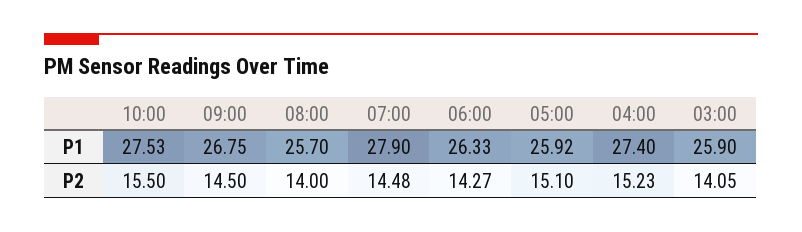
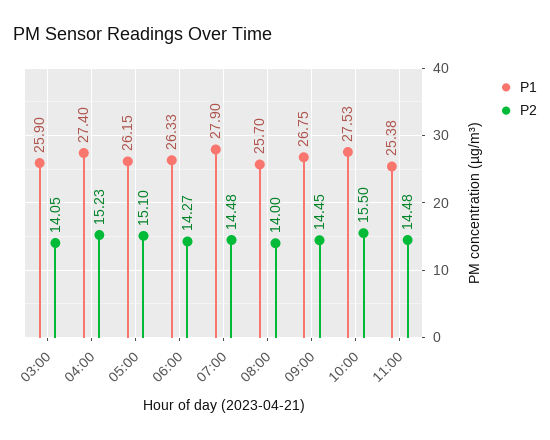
  {
    "P1": {
      "10:00": 27.53,
      "09:00": 26.75,
      "08:00": 25.7,
      "07:00": 27.9,
      "06:00": 26.33,
-     "05:00": 25.92,
+     "05:00": 26.15,
      "04:00": 27.4,
-     "03:00": 25.9
+     "03:00": 25.9,
+     "11:00": 25.38
    },
    "P2": {
      "10:00": 15.5,
-     "09:00": 14.5,
+     "09:00": 14.45,
      "08:00": 14,
      "07:00": 14.48,
      "06:00": 14.27,
      "05:00": 15.1,
      "04:00": 15.23,
-     "03:00": 14.05
+     "03:00": 14.05,
+     "11:00": 14.48
    }
  }

